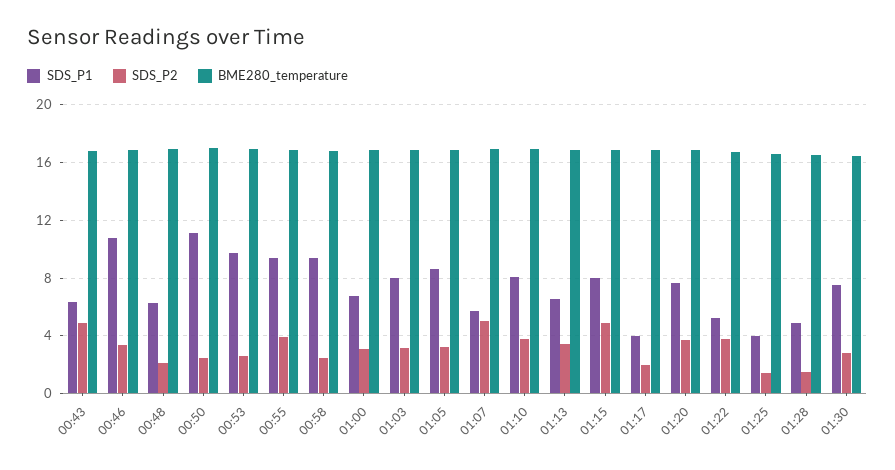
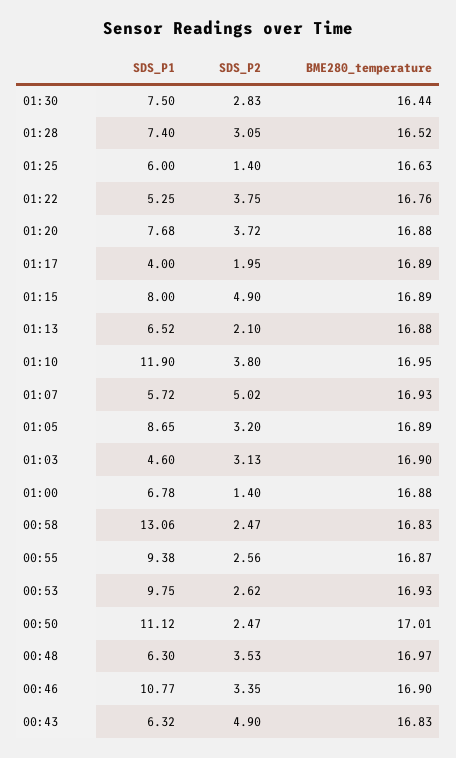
  {
    "SDS_P1": {
      "00:43": 6.32,
      "00:46": 10.77,
      "00:48": 6.3,
      "00:50": 11.12,
      "00:53": 9.75,
      "00:55": 9.38,
-     "00:58": 9.5,
+     "00:58": 13.06,
      "01:00": 6.78,
-     "01:03": 8,
+     "01:03": 4.6,
      "01:05": 8.65,
      "01:07": 5.72,
-     "01:10": 8,
+     "01:10": 11.9,
      "01:13": 6.52,
      "01:15": 8,
      "01:17": 4,
      "01:20": 7.68,
      "01:22": 5.25,
-     "01:25": 4,
+     "01:25": 6,
-     "01:28": 5,
+     "01:28": 7.4,
      "01:30": 7.5
    },
    "SDS_P2": {
      "00:43": 4.9,
      "00:46": 3.35,
-     "00:48": 2,
+     "00:48": 3.53,
      "00:50": 2.47,
      "00:53": 2.62,
-     "00:55": 4,
+     "00:55": 2.56,
      "00:58": 2.47,
-     "01:00": 3,
+     "01:00": 1.4,
      "01:03": 3.13,
      "01:05": 3.2,
      "01:07": 5.02,
      "01:10": 3.8,
-     "01:13": 3.5,
+     "01:13": 2.1,
      "01:15": 4.9,
      "01:17": 1.95,
      "01:20": 3.72,
      "01:22": 3.75,
      "01:25": 1.4,
-     "01:28": 1.5,
+     "01:28": 3.05,
      "01:30": 2.83
    },
    "BME280_temperature": {
      "00:43": 16.83,
      "00:46": 16.9,
      "00:48": 16.97,
      "00:50": 17.01,
      "00:53": 16.93,
      "00:55": 16.87,
      "00:58": 16.83,
      "01:00": 16.88,
      "01:03": 16.9,
      "01:05": 16.89,
      "01:07": 16.93,
      "01:10": 16.95,
      "01:13": 16.88,
      "01:15": 16.89,
      "01:17": 16.89,
      "01:20": 16.88,
      "01:22": 16.76,
      "01:25": 16.63,
      "01:28": 16.52,
      "01:30": 16.44
    }
  }

